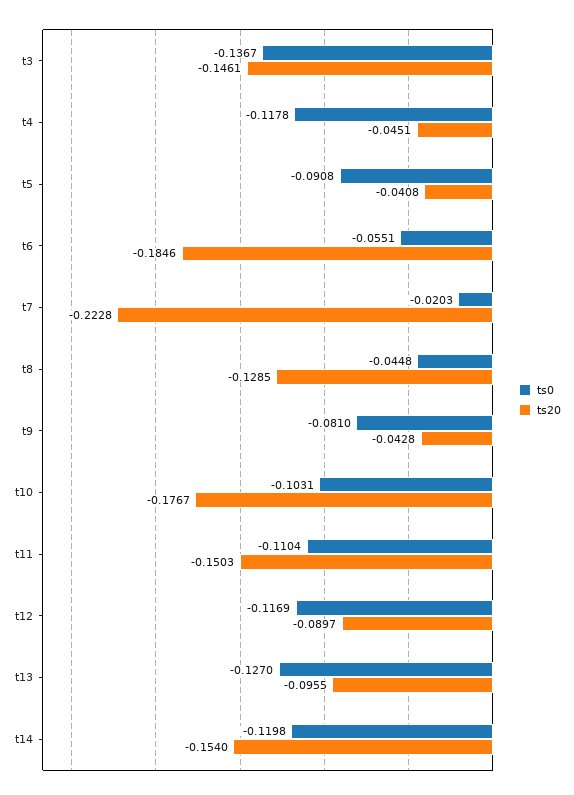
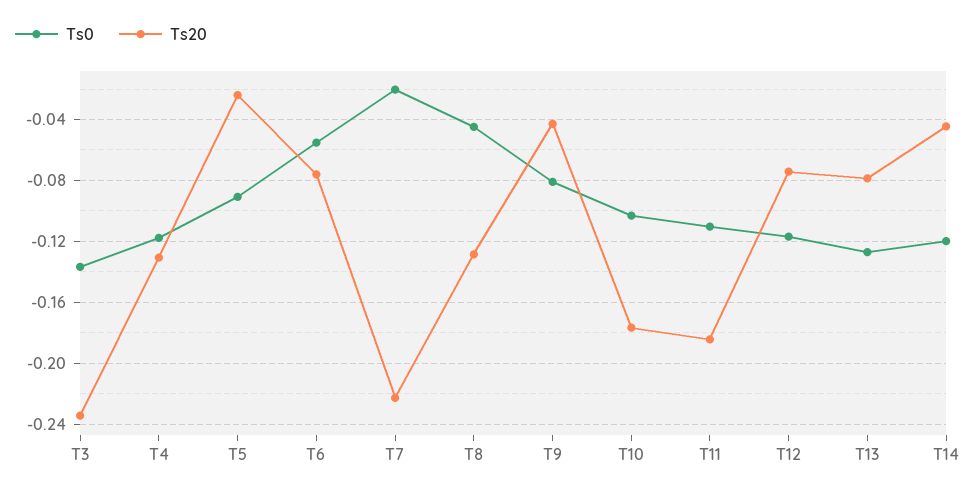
  {
    "ts0": {
      "t3": -0.1367,
      "t4": -0.1178,
      "t5": -0.0908,
      "t6": -0.0551,
      "t7": -0.0203,
      "t8": -0.0448,
      "t9": -0.081,
      "t10": -0.1031,
      "t11": -0.1104,
      "t12": -0.1169,
      "t13": -0.127,
      "t14": -0.1198
    },
    "ts20": {
-     "t3": -0.1461,
+     "t3": -0.235,
-     "t4": -0.0451,
+     "t4": -0.13,
-     "t5": -0.0408,
+     "t5": -0.025,
-     "t6": -0.1846,
+     "t6": -0.075,
      "t7": -0.2228,
      "t8": -0.1285,
      "t9": -0.0428,
      "t10": -0.1767,
-     "t11": -0.1503,
+     "t11": -0.185,
-     "t12": -0.0897,
+     "t12": -0.075,
-     "t13": -0.0955,
+     "t13": -0.08,
-     "t14": -0.154
+     "t14": -0.045
    }
  }

